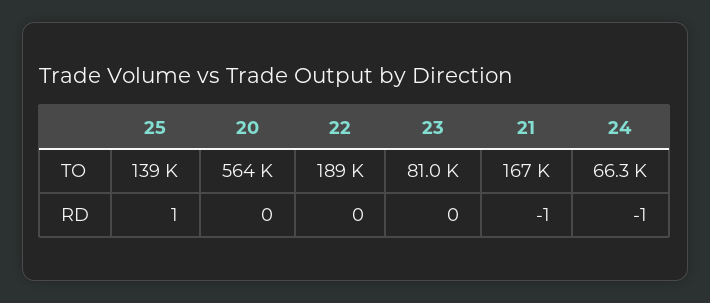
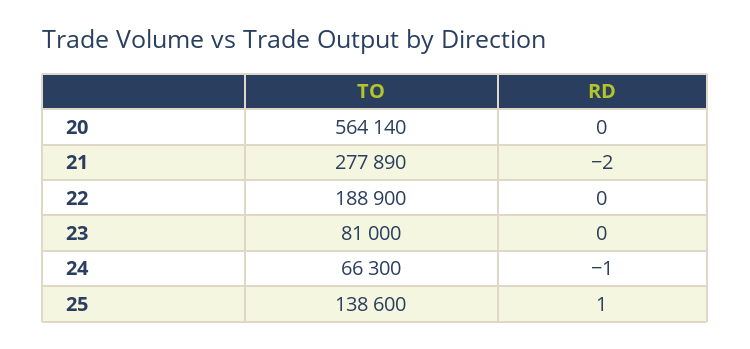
  {
    "25": {
      "TO": 138600,
      "RD": 1
    },
    "20": {
      "TO": 564140,
      "RD": 0
    },
    "22": {
      "TO": 188900,
      "RD": 0
    },
    "23": {
      "TO": 81000,
      "RD": 0
    },
    "21": {
-     "TO": 167000,
+     "TO": 277890,
-     "RD": -1
+     "RD": -2
    },
    "24": {
      "TO": 66300,
      "RD": -1
    }
  }

